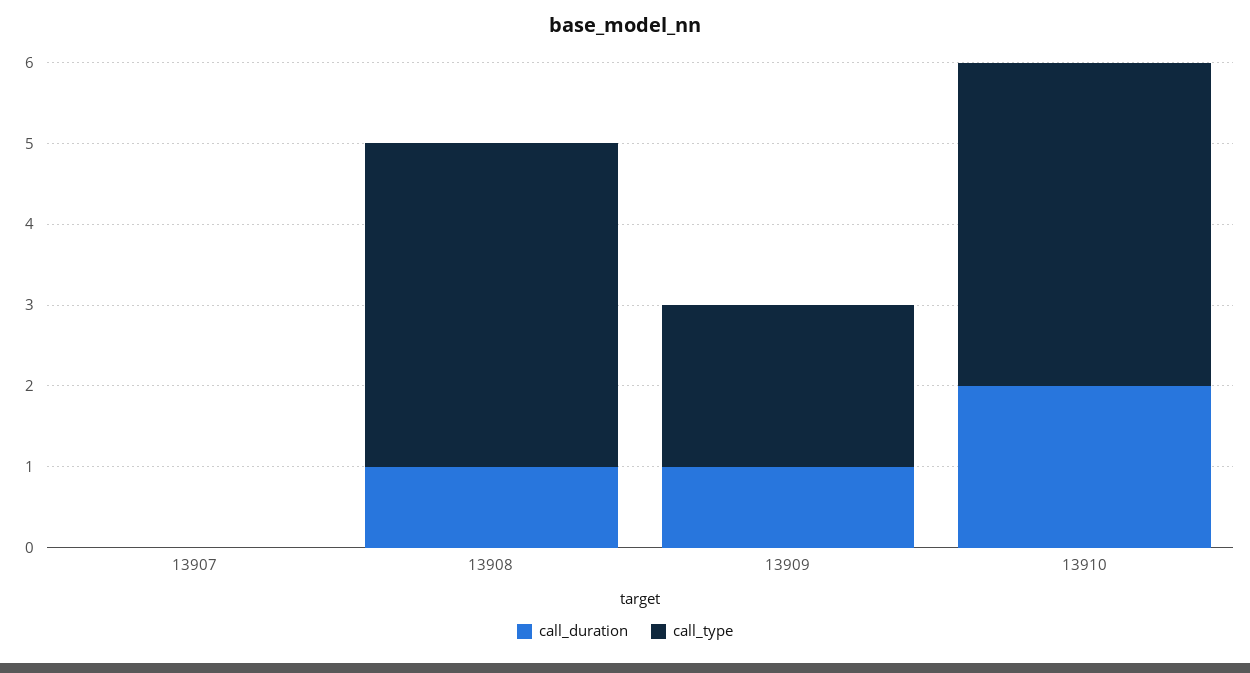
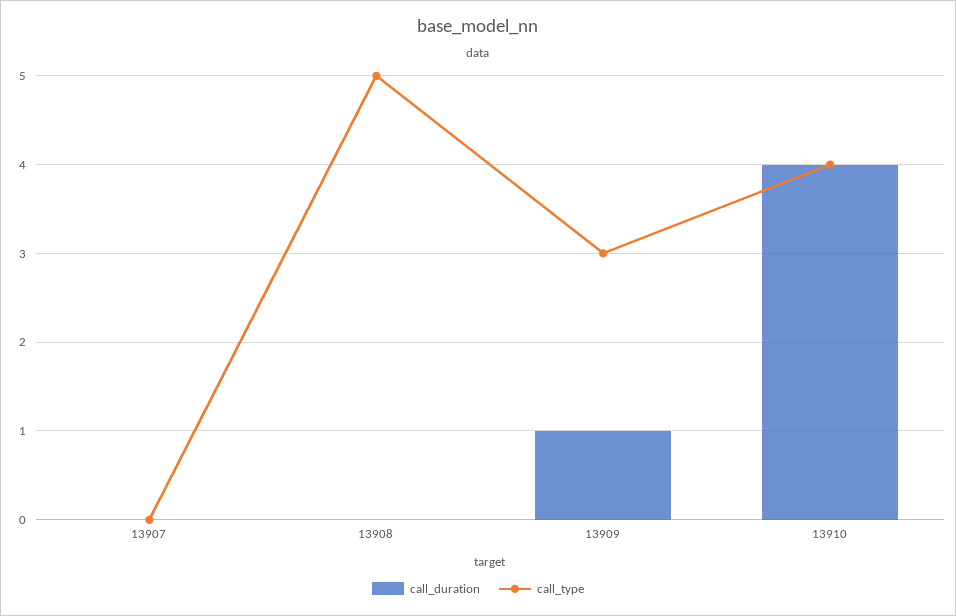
  {
    "call_duration": {
      "13907": 0,
-     "13908": 1,
+     "13908": 0,
      "13909": 1,
-     "13910": 2
+     "13910": 4
    },
    "call_type": {
      "13907": 0,
-     "13908": 4,
+     "13908": 5,
-     "13909": 2,
+     "13909": 3,
      "13910": 4
    }
  }

